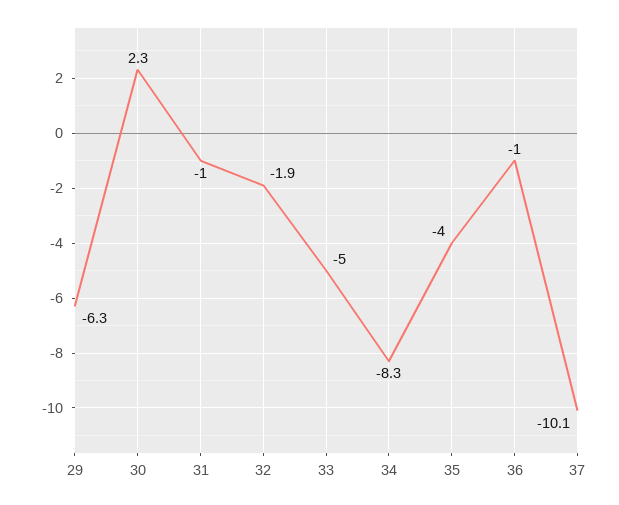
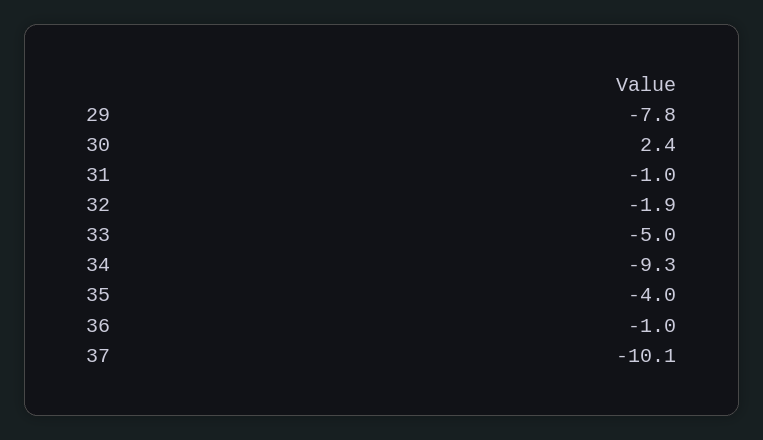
  {
-   "29": -6.3,
+   "29": -7.8,
-   "30": 2.3,
+   "30": 2.4,
    "31": -1,
    "32": -1.9,
    "33": -5,
-   "34": -8.3,
+   "34": -9.3,
    "35": -4,
    "36": -1,
    "37": -10.1
  }

